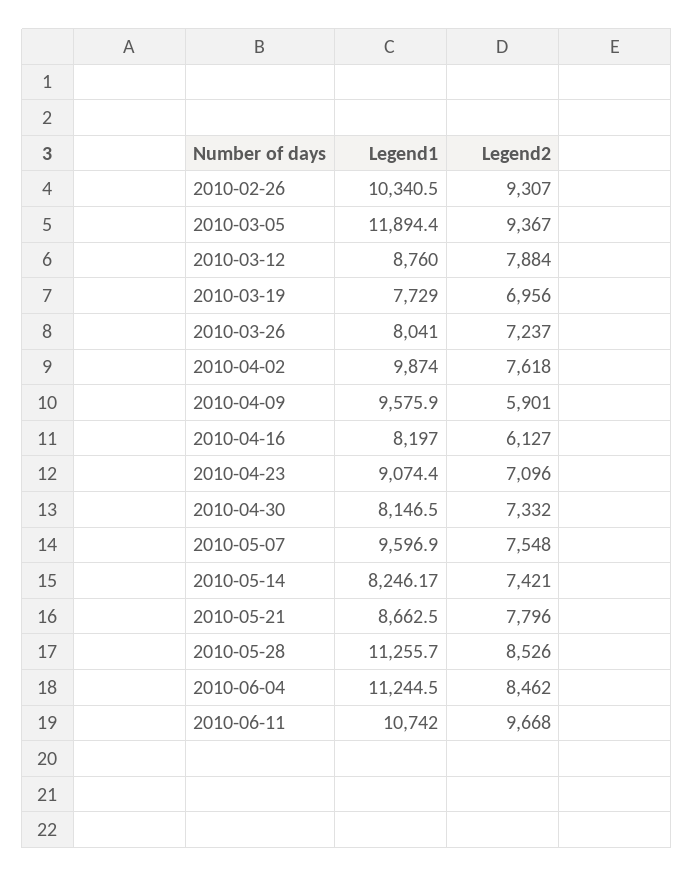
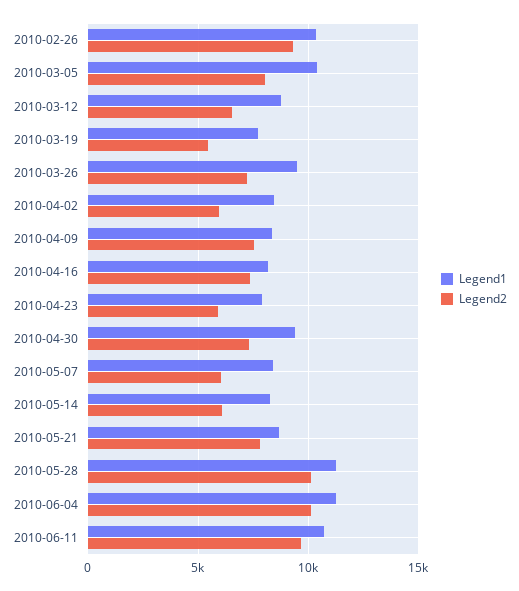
  {
    "Legend1": {
      "2010-02-26": 10340.5,
-     "2010-03-05": 11894.4,
+     "2010-03-05": 10500,
      "2010-03-12": 8760,
      "2010-03-19": 7729,
-     "2010-03-26": 8041,
+     "2010-03-26": 9500,
-     "2010-04-02": 9874,
+     "2010-04-02": 8500,
-     "2010-04-09": 9575.9,
+     "2010-04-09": 8500,
      "2010-04-16": 8197,
-     "2010-04-23": 9074.4,
+     "2010-04-23": 8000,
-     "2010-04-30": 8146.5,
+     "2010-04-30": 9500,
-     "2010-05-07": 9596.9,
+     "2010-05-07": 8500,
      "2010-05-14": 8246.17,
      "2010-05-21": 8662.5,
      "2010-05-28": 11255.7,
      "2010-06-04": 11244.5,
      "2010-06-11": 10742
    },
    "Legend2": {
      "2010-02-26": 9307,
-     "2010-03-05": 9367,
+     "2010-03-05": 8000,
-     "2010-03-12": 7884,
+     "2010-03-12": 6500,
-     "2010-03-19": 6956,
+     "2010-03-19": 5500,
      "2010-03-26": 7237,
-     "2010-04-02": 7618,
+     "2010-04-02": 6000,
-     "2010-04-09": 5901,
+     "2010-04-09": 7500,
-     "2010-04-16": 6127,
+     "2010-04-16": 7500,
-     "2010-04-23": 7096,
+     "2010-04-23": 6000,
      "2010-04-30": 7332,
-     "2010-05-07": 7548,
+     "2010-05-07": 6000,
-     "2010-05-14": 7421,
+     "2010-05-14": 6000,
      "2010-05-21": 7796,
-     "2010-05-28": 8526,
+     "2010-05-28": 10000,
-     "2010-06-04": 8462,
+     "2010-06-04": 10000,
      "2010-06-11": 9668
    }
  }

